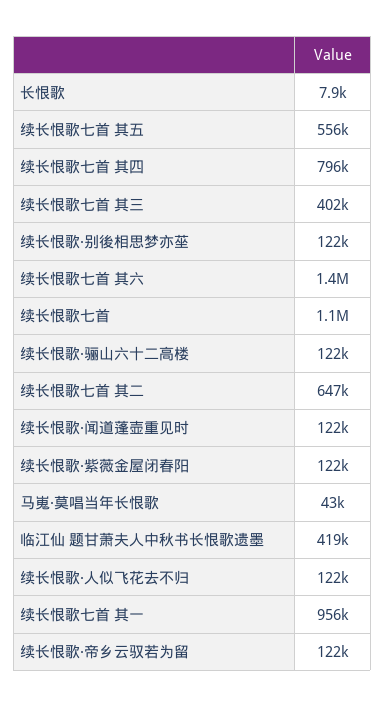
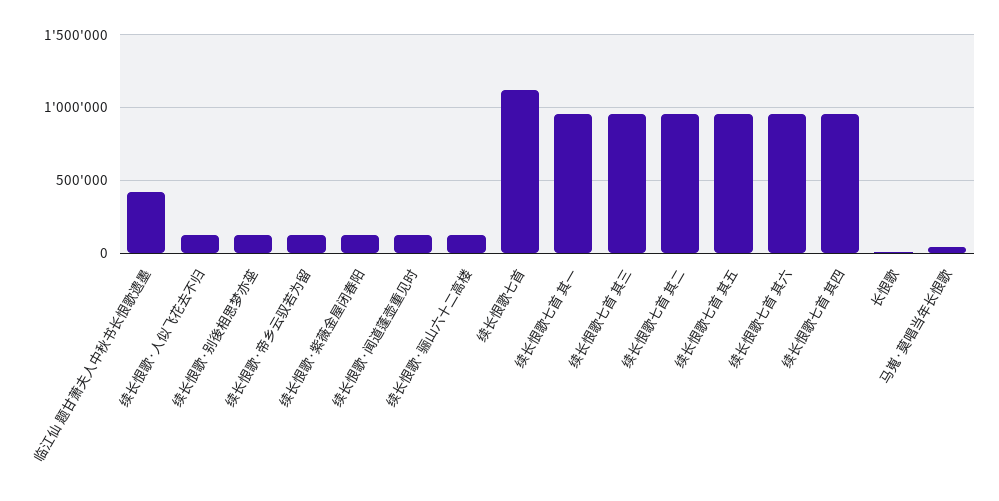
  {
    "长恨歌": 7900,
-   "续长恨歌七首 其五": 556000,
+   "续长恨歌七首 其五": 950000,
-   "续长恨歌七首 其四": 796000,
+   "续长恨歌七首 其四": 950000,
-   "续长恨歌七首 其三": 402000,
+   "续长恨歌七首 其三": 950000,
    "续长恨歌·别後相思梦亦莝": 122000,
-   "续长恨歌七首 其六": 1400000,
+   "续长恨歌七首 其六": 950000,
    "续长恨歌七首": 1100000,
    "续长恨歌·骊山六十二高楼": 122000,
-   "续长恨歌七首 其二": 647000,
+   "续长恨歌七首 其二": 950000,
    "续长恨歌·闻道蓬壶重见时": 122000,
    "续长恨歌·紫薇金屋闭春阳": 122000,
    "马嵬·莫唱当年长恨歌": 43000,
    "临江仙 题甘萧夫人中秋书长恨歌遗墨": 419000,
    "续长恨歌·人似飞花去不归": 122000,
    "续长恨歌七首 其一": 956000,
    "续长恨歌·帝乡云驭若为留": 122000
  }

